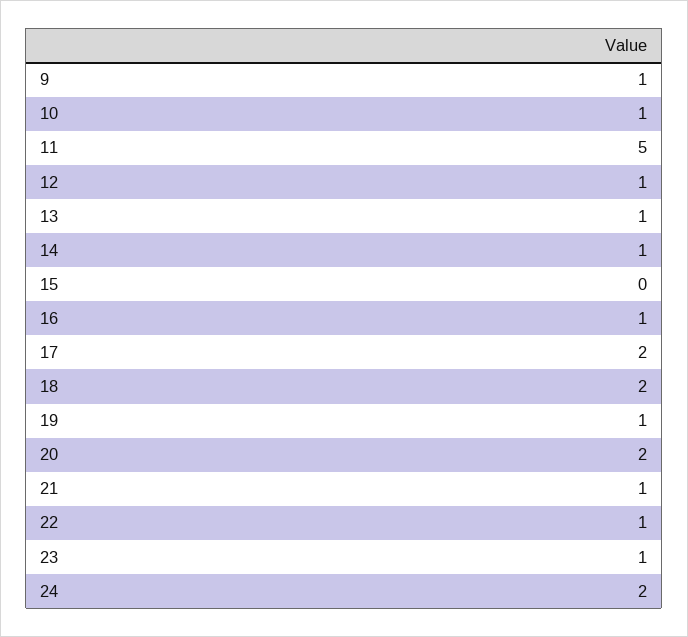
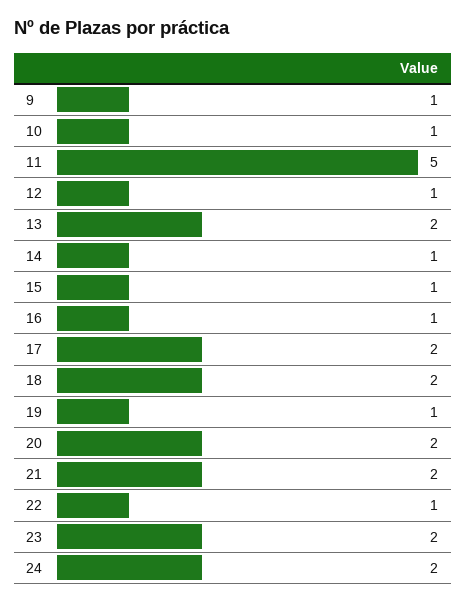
  {
    "9": 1,
    "10": 1,
    "11": 5,
    "12": 1,
-   "13": 1,
+   "13": 2,
    "14": 1,
-   "15": 0,
+   "15": 1,
    "16": 1,
    "17": 2,
    "18": 2,
    "19": 1,
    "20": 2,
-   "21": 1,
+   "21": 2,
    "22": 1,
-   "23": 1,
+   "23": 2,
    "24": 2
  }

